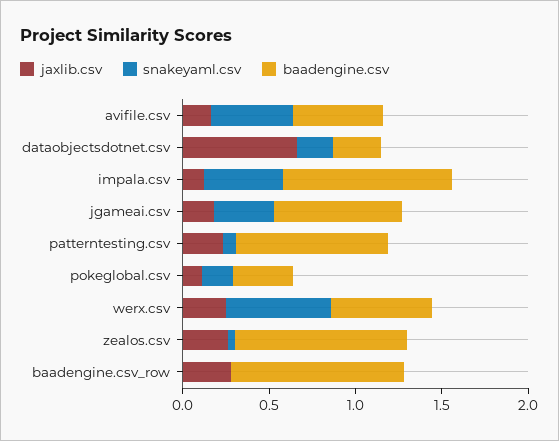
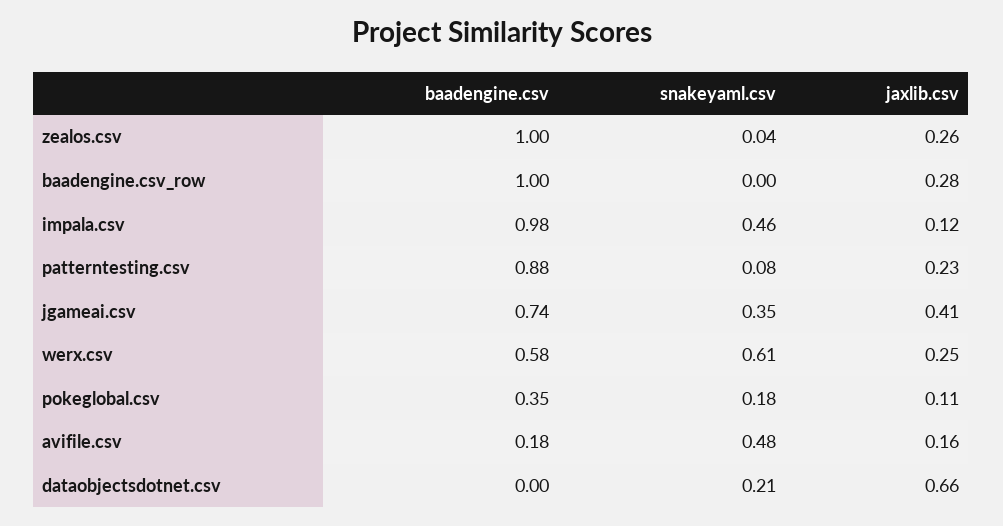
  {
    "jaxlib.csv": {
      "avifile.csv": 0.16,
      "dataobjectsdotnet.csv": 0.66,
      "impala.csv": 0.12,
-     "jgameai.csv": 0.2,
+     "jgameai.csv": 0.41,
      "patterntesting.csv": 0.23,
      "pokeglobal.csv": 0.11,
      "werx.csv": 0.25,
      "zealos.csv": 0.26,
      "baadengine.csv_row": 0.28
    },
    "snakeyaml.csv": {
      "avifile.csv": 0.48,
      "dataobjectsdotnet.csv": 0.21,
      "impala.csv": 0.46,
      "jgameai.csv": 0.35,
      "patterntesting.csv": 0.08,
      "pokeglobal.csv": 0.18,
      "werx.csv": 0.61,
      "zealos.csv": 0.04,
      "baadengine.csv_row": 0
    },
    "baadengine.csv": {
-     "avifile.csv": 0.5,
+     "avifile.csv": 0.18,
-     "dataobjectsdotnet.csv": 0.3,
+     "dataobjectsdotnet.csv": 0,
      "impala.csv": 0.98,
      "jgameai.csv": 0.74,
      "patterntesting.csv": 0.88,
      "pokeglobal.csv": 0.35,
      "werx.csv": 0.58,
      "zealos.csv": 1,
      "baadengine.csv_row": 1
    }
  }

